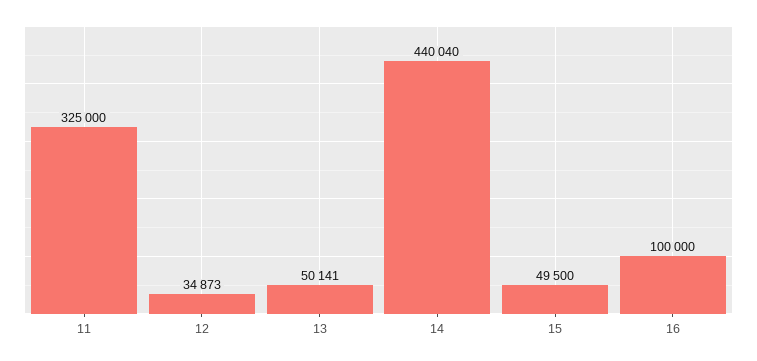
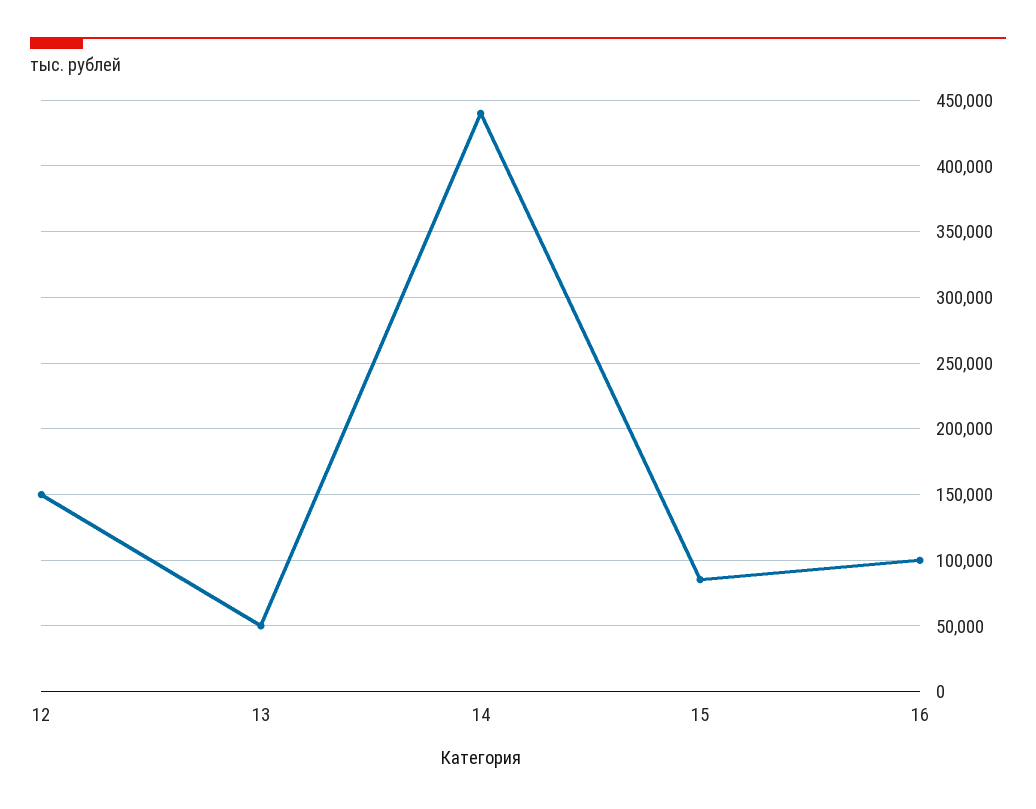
  {
-   "11": 325000,
-   "12": 34873,
+   "12": 150000,
    "13": 50141,
    "14": 440040,
-   "15": 49500,
+   "15": 85000,
    "16": 100000
  }

